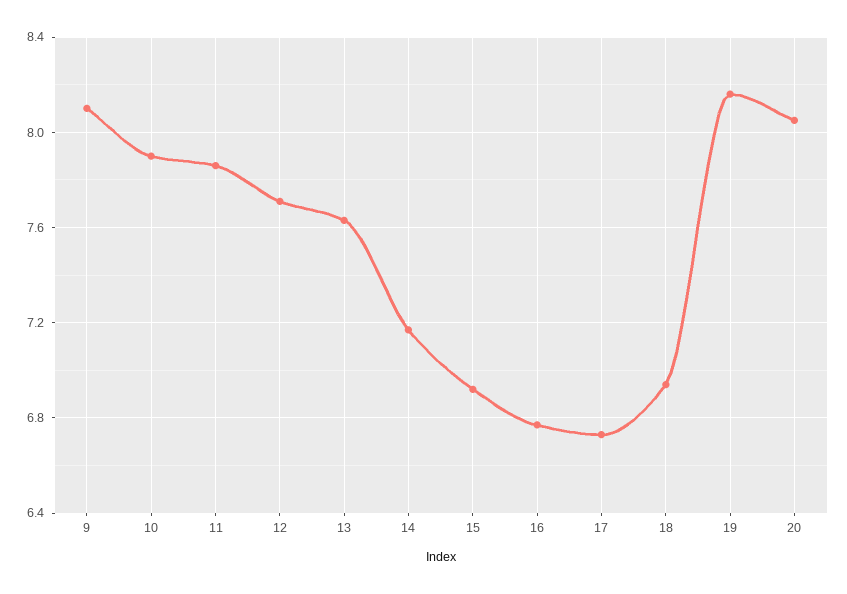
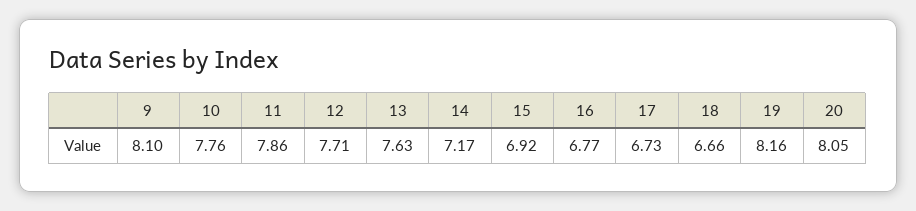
  {
    "9": 8.1,
-   "10": 7.9,
+   "10": 7.76,
    "11": 7.86,
    "12": 7.71,
    "13": 7.63,
    "14": 7.17,
    "15": 6.92,
    "16": 6.77,
    "17": 6.73,
-   "18": 6.95,
+   "18": 6.66,
    "19": 8.16,
    "20": 8.05
  }

